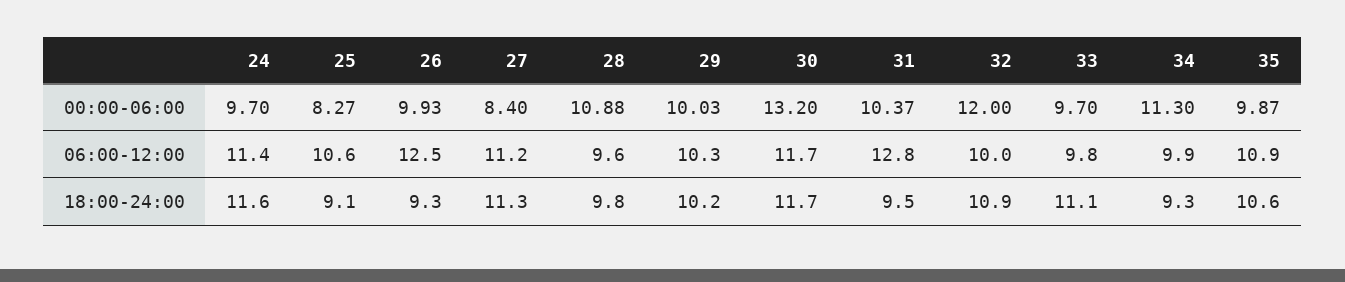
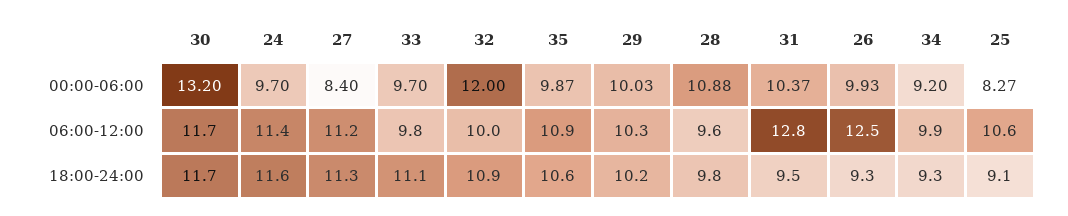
  {
    "24": {
      "00:00-06:00": 9.7,
      "06:00-12:00": 11.4,
      "18:00-24:00": 11.6
    },
    "25": {
      "00:00-06:00": 8.27,
      "06:00-12:00": 10.6,
      "18:00-24:00": 9.1
    },
    "26": {
      "00:00-06:00": 9.93,
      "06:00-12:00": 12.5,
      "18:00-24:00": 9.3
    },
    "27": {
      "00:00-06:00": 8.4,
      "06:00-12:00": 11.2,
      "18:00-24:00": 11.3
    },
    "28": {
      "00:00-06:00": 10.88,
      "06:00-12:00": 9.6,
      "18:00-24:00": 9.8
    },
    "29": {
      "00:00-06:00": 10.03,
      "06:00-12:00": 10.3,
      "18:00-24:00": 10.2
    },
    "30": {
      "00:00-06:00": 13.2,
      "06:00-12:00": 11.7,
      "18:00-24:00": 11.7
    },
    "31": {
      "00:00-06:00": 10.37,
      "06:00-12:00": 12.8,
      "18:00-24:00": 9.5
    },
    "32": {
      "00:00-06:00": 12,
      "06:00-12:00": 10,
      "18:00-24:00": 10.9
    },
    "33": {
      "00:00-06:00": 9.7,
      "06:00-12:00": 9.8,
      "18:00-24:00": 11.1
    },
    "34": {
-     "00:00-06:00": 11.3,
+     "00:00-06:00": 9.2,
      "06:00-12:00": 9.9,
      "18:00-24:00": 9.3
    },
    "35": {
      "00:00-06:00": 9.87,
      "06:00-12:00": 10.9,
      "18:00-24:00": 10.6
    }
  }

